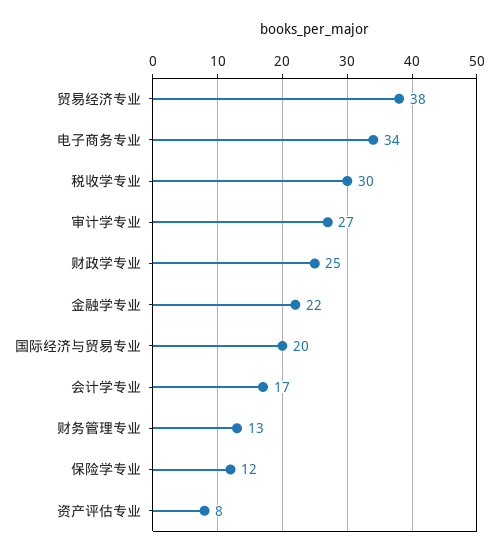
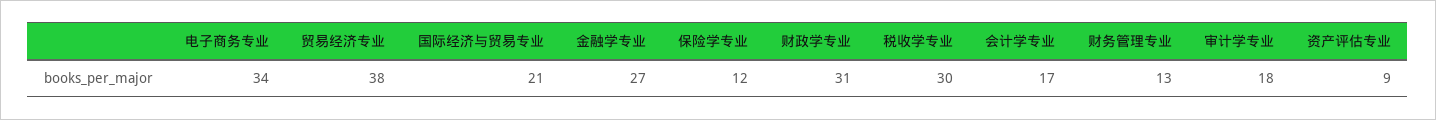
  {
    "贸易经济专业": 38,
    "电子商务专业": 34,
    "税收学专业": 30,
-   "审计学专业": 27,
+   "审计学专业": 18,
-   "财政学专业": 25,
+   "财政学专业": 31,
-   "金融学专业": 22,
+   "金融学专业": 27,
-   "国际经济与贸易专业": 20,
+   "国际经济与贸易专业": 21,
    "会计学专业": 17,
    "财务管理专业": 13,
    "保险学专业": 12,
-   "资产评估专业": 8
+   "资产评估专业": 9
  }

